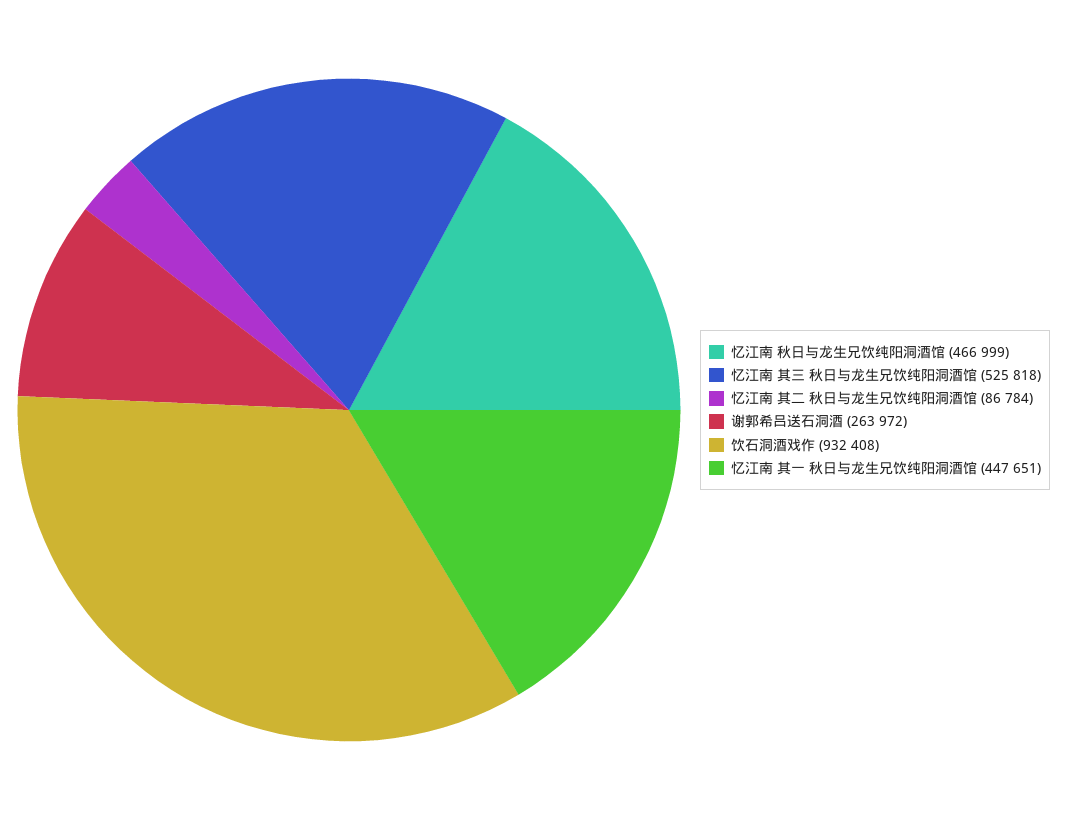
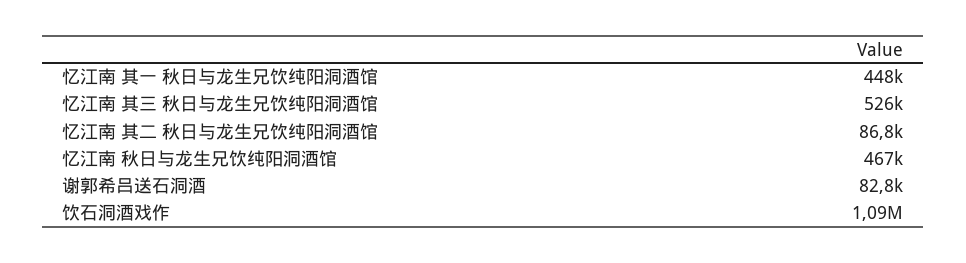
  {
    "忆江南 秋日与龙生兄饮纯阳洞酒馆": 466999,
    "忆江南 其三 秋日与龙生兄饮纯阳洞酒馆": 525818,
    "忆江南 其二 秋日与龙生兄饮纯阳洞酒馆": 86784,
-   "谢郭希吕送石洞酒": 263972,
+   "谢郭希吕送石洞酒": 82800,
-   "饮石洞酒戏作": 932408,
+   "饮石洞酒戏作": 1090000,
    "忆江南 其一 秋日与龙生兄饮纯阳洞酒馆": 447651
  }

